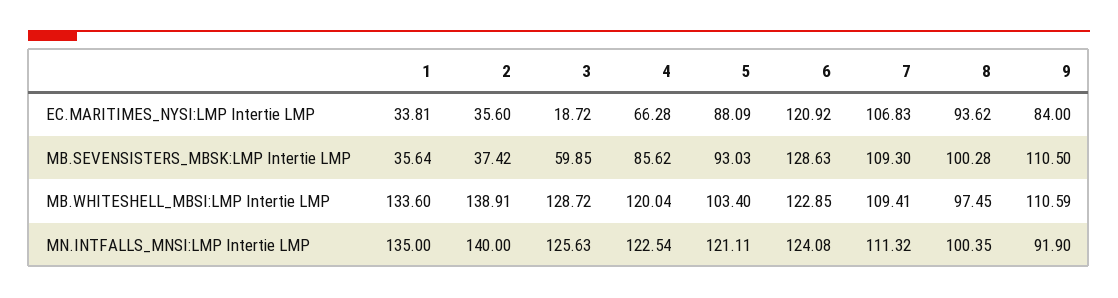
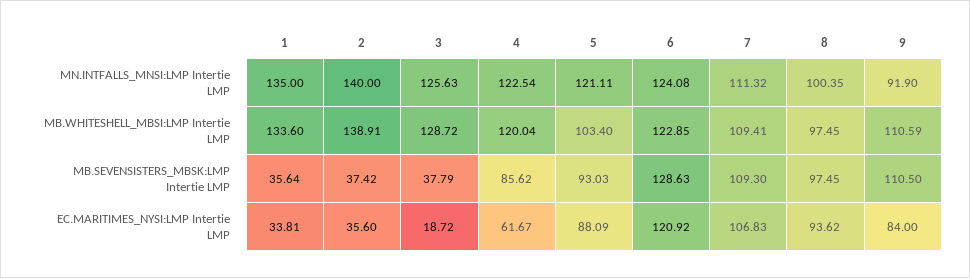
  {
    "1": {
      "EC.MARITIMES_NYSI:LMP Intertie LMP": 33.81,
      "MB.SEVENSISTERS_MBSK:LMP Intertie LMP": 35.64,
      "MB.WHITESHELL_MBSI:LMP Intertie LMP": 133.6,
      "MN.INTFALLS_MNSI:LMP Intertie LMP": 135
    },
    "2": {
      "EC.MARITIMES_NYSI:LMP Intertie LMP": 35.6,
      "MB.SEVENSISTERS_MBSK:LMP Intertie LMP": 37.42,
      "MB.WHITESHELL_MBSI:LMP Intertie LMP": 138.91,
      "MN.INTFALLS_MNSI:LMP Intertie LMP": 140
    },
    "3": {
      "EC.MARITIMES_NYSI:LMP Intertie LMP": 18.72,
-     "MB.SEVENSISTERS_MBSK:LMP Intertie LMP": 59.85,
+     "MB.SEVENSISTERS_MBSK:LMP Intertie LMP": 37.79,
      "MB.WHITESHELL_MBSI:LMP Intertie LMP": 128.72,
      "MN.INTFALLS_MNSI:LMP Intertie LMP": 125.63
    },
    "4": {
-     "EC.MARITIMES_NYSI:LMP Intertie LMP": 66.28,
+     "EC.MARITIMES_NYSI:LMP Intertie LMP": 61.67,
      "MB.SEVENSISTERS_MBSK:LMP Intertie LMP": 85.62,
      "MB.WHITESHELL_MBSI:LMP Intertie LMP": 120.04,
      "MN.INTFALLS_MNSI:LMP Intertie LMP": 122.54
    },
    "5": {
      "EC.MARITIMES_NYSI:LMP Intertie LMP": 88.09,
      "MB.SEVENSISTERS_MBSK:LMP Intertie LMP": 93.03,
      "MB.WHITESHELL_MBSI:LMP Intertie LMP": 103.4,
      "MN.INTFALLS_MNSI:LMP Intertie LMP": 121.11
    },
    "6": {
      "EC.MARITIMES_NYSI:LMP Intertie LMP": 120.92,
      "MB.SEVENSISTERS_MBSK:LMP Intertie LMP": 128.63,
      "MB.WHITESHELL_MBSI:LMP Intertie LMP": 122.85,
      "MN.INTFALLS_MNSI:LMP Intertie LMP": 124.08
    },
    "7": {
      "EC.MARITIMES_NYSI:LMP Intertie LMP": 106.83,
      "MB.SEVENSISTERS_MBSK:LMP Intertie LMP": 109.3,
      "MB.WHITESHELL_MBSI:LMP Intertie LMP": 109.41,
      "MN.INTFALLS_MNSI:LMP Intertie LMP": 111.32
    },
    "8": {
      "EC.MARITIMES_NYSI:LMP Intertie LMP": 93.62,
-     "MB.SEVENSISTERS_MBSK:LMP Intertie LMP": 100.28,
+     "MB.SEVENSISTERS_MBSK:LMP Intertie LMP": 97.45,
      "MB.WHITESHELL_MBSI:LMP Intertie LMP": 97.45,
      "MN.INTFALLS_MNSI:LMP Intertie LMP": 100.35
    },
    "9": {
      "EC.MARITIMES_NYSI:LMP Intertie LMP": 84,
      "MB.SEVENSISTERS_MBSK:LMP Intertie LMP": 110.5,
      "MB.WHITESHELL_MBSI:LMP Intertie LMP": 110.59,
      "MN.INTFALLS_MNSI:LMP Intertie LMP": 91.9
    }
  }

